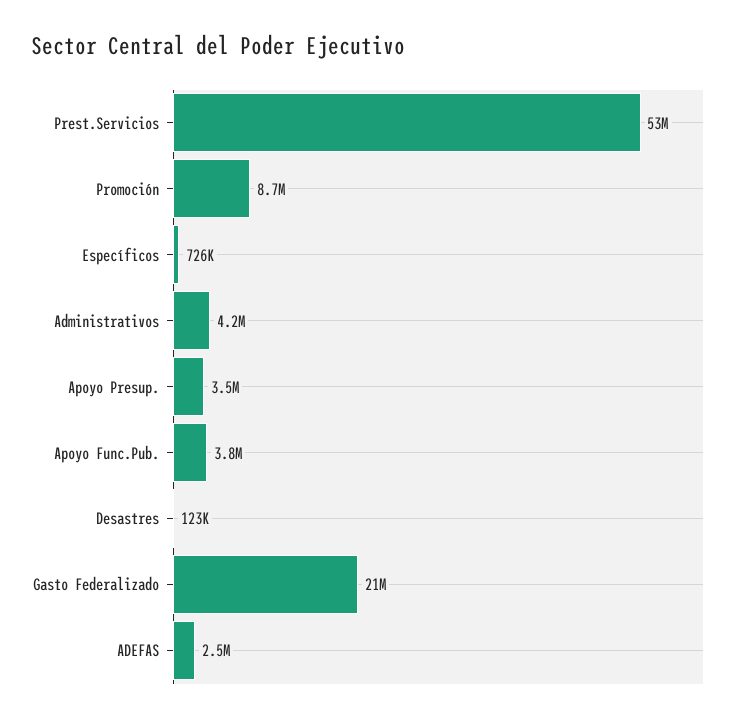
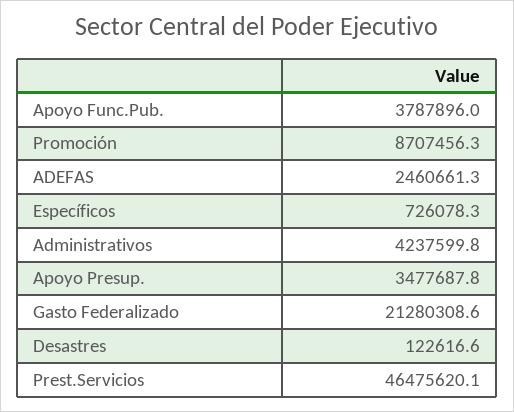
  {
-   "Prest.Servicios": 53000000,
+   "Prest.Servicios": 46475620.1,
    "Promoción": 8707456.3,
    "Específicos": 726078.3,
    "Administrativos": 4237599.8,
    "Apoyo Presup.": 3477687.8,
    "Apoyo Func.Pub.": 3787896,
    "Desastres": 122616.6,
    "Gasto Federalizado": 21280308.6,
    "ADEFAS": 2460661.3
  }

